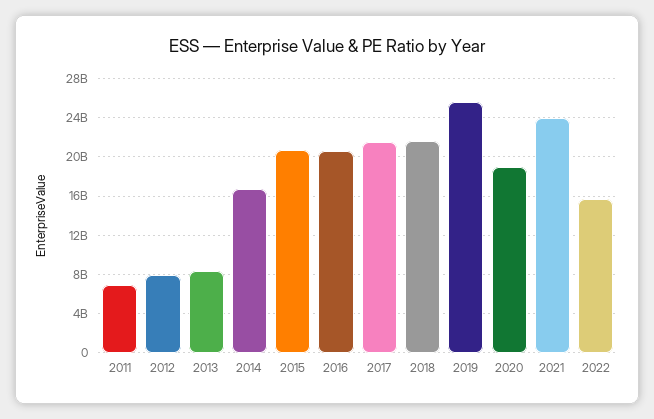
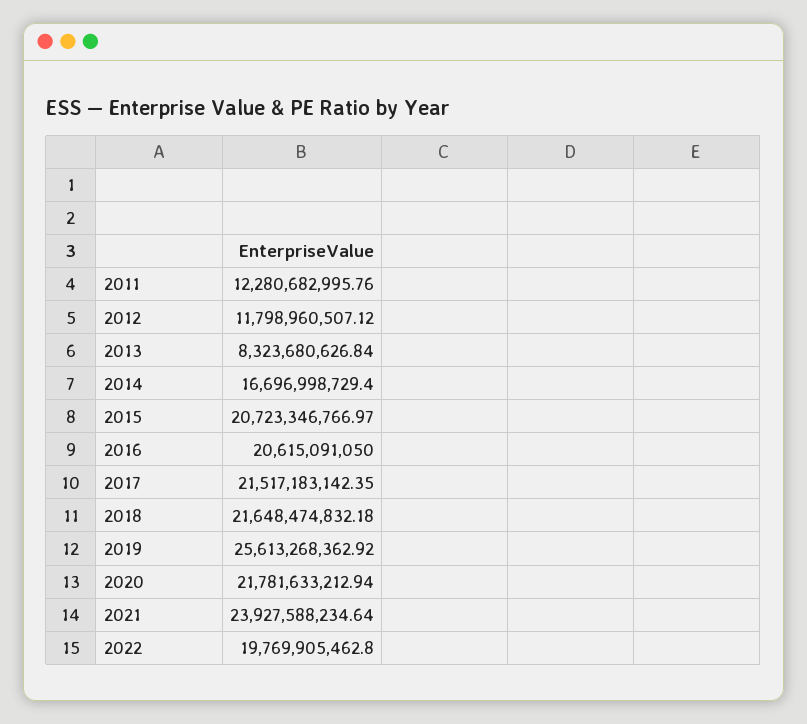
  {
-   "2011": 7000000000,
+   "2011": 12280682995.76,
-   "2012": 8000000000,
+   "2012": 11798960507.12,
    "2013": 8323680626.84,
    "2014": 16696998729.4,
    "2015": 20723346766.97,
    "2016": 20615091050,
    "2017": 21517183142.35,
    "2018": 21648474832.18,
    "2019": 25613268362.92,
-   "2020": 19000000000,
+   "2020": 21781633212.94,
    "2021": 23927588234.64,
-   "2022": 16000000000
+   "2022": 19769905462.8
  }

